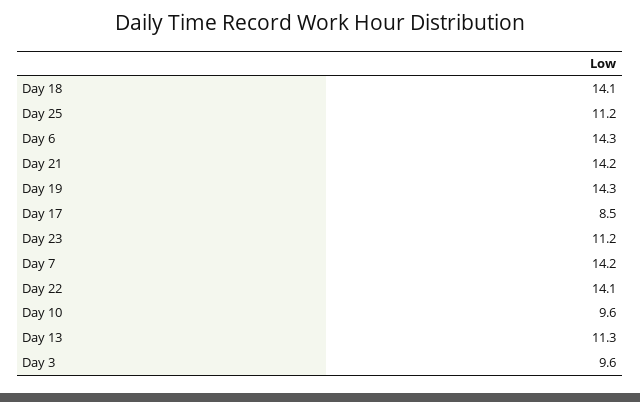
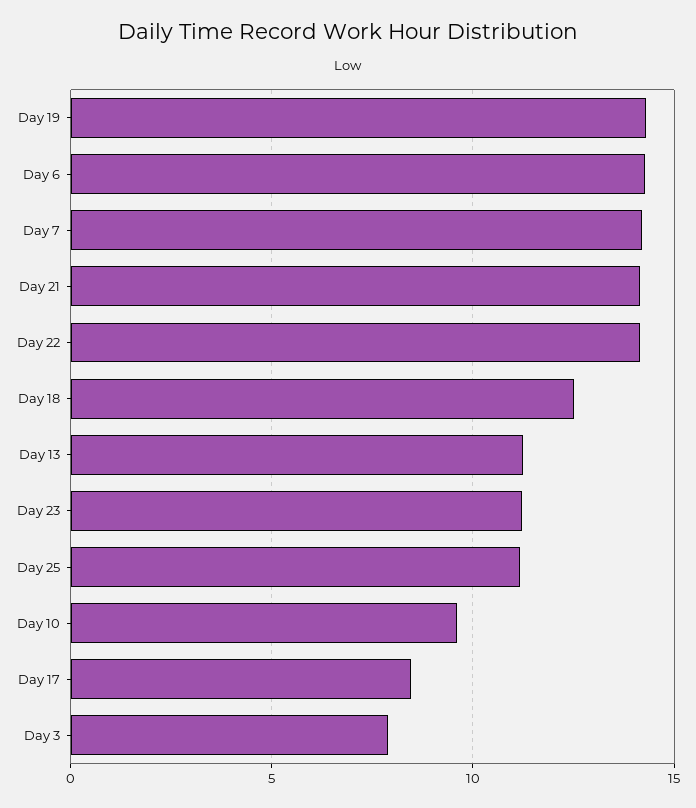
  {
-   "Day 18": 14.1,
+   "Day 18": 12.5,
    "Day 25": 11.2,
    "Day 6": 14.3,
    "Day 21": 14.2,
    "Day 19": 14.3,
    "Day 17": 8.5,
    "Day 23": 11.2,
    "Day 7": 14.2,
    "Day 22": 14.1,
    "Day 10": 9.6,
    "Day 13": 11.3,
-   "Day 3": 9.6
+   "Day 3": 8
  }

